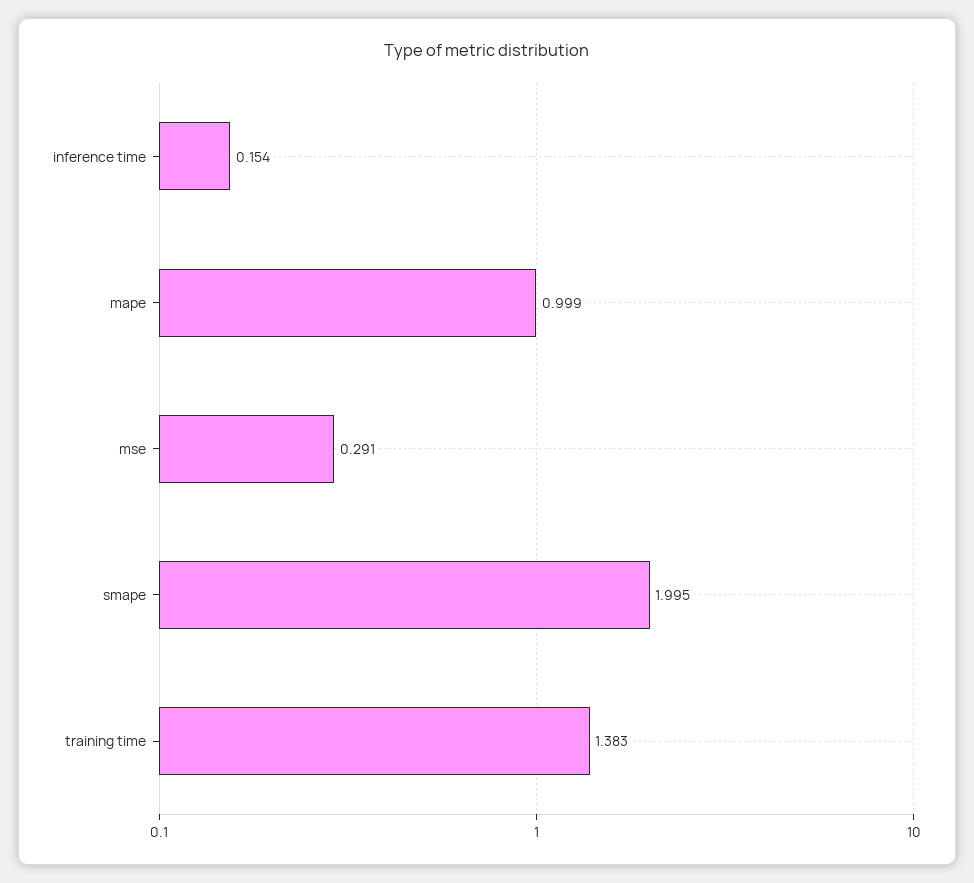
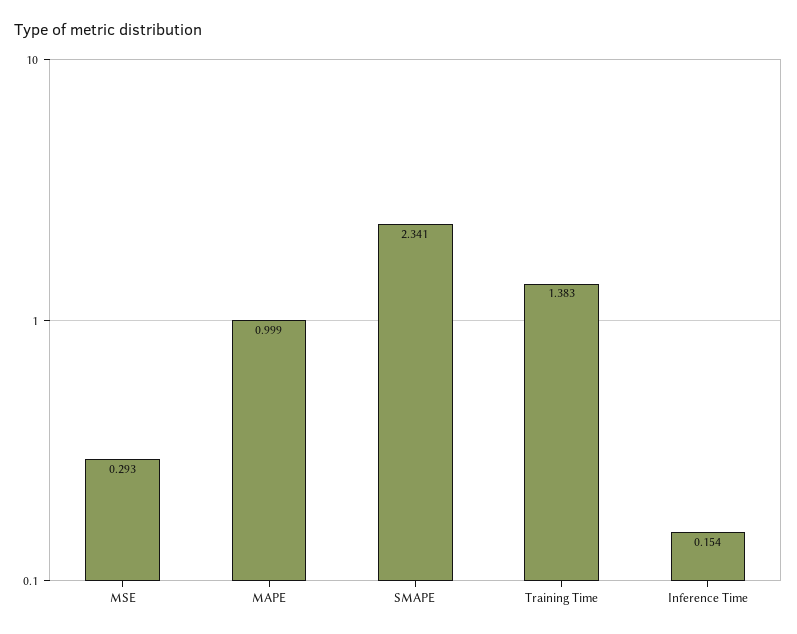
  {
    "inference time": 0.154,
    "mape": 0.999,
-   "mse": 0.291,
+   "mse": 0.293,
-   "smape": 1.995,
+   "smape": 2.341,
    "training time": 1.383
  }

